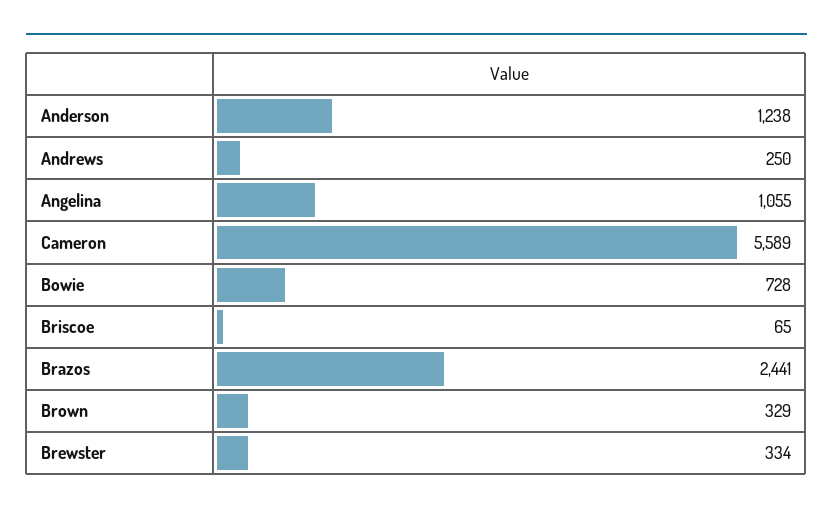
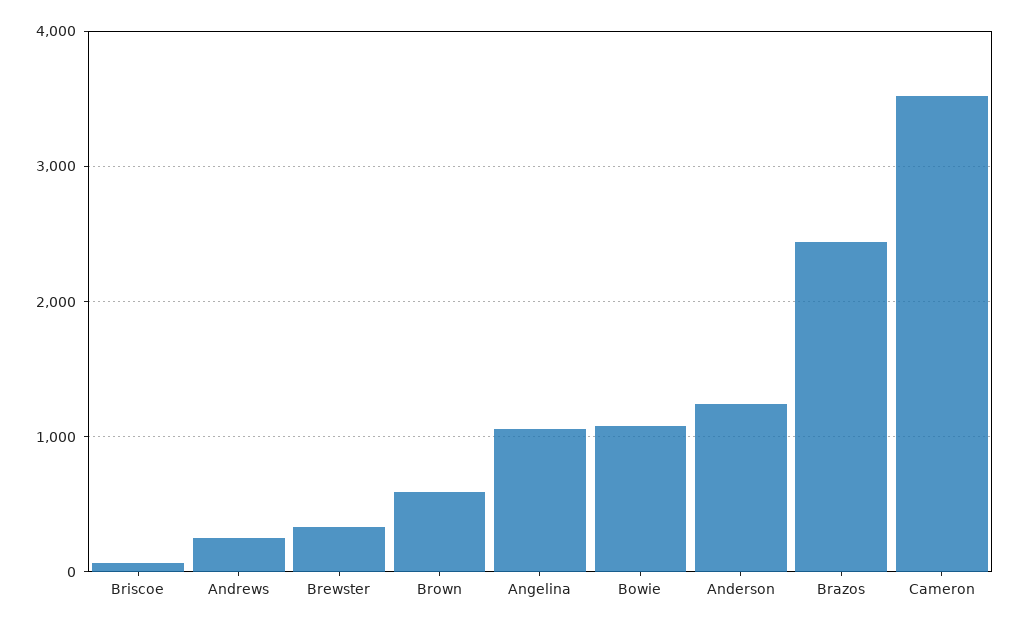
  {
    "Anderson": 1238,
    "Andrews": 250,
    "Angelina": 1055,
-   "Cameron": 5589,
+   "Cameron": 3500,
-   "Bowie": 728,
+   "Bowie": 1100,
    "Briscoe": 65,
    "Brazos": 2441,
-   "Brown": 329,
+   "Brown": 600,
    "Brewster": 334
  }

